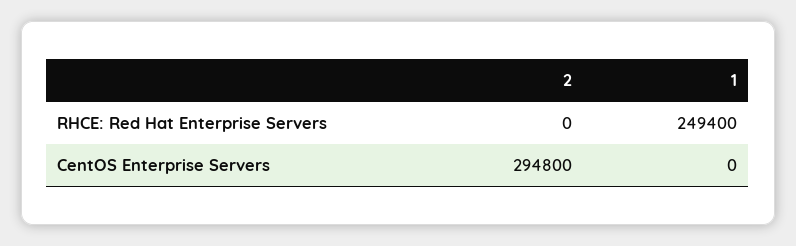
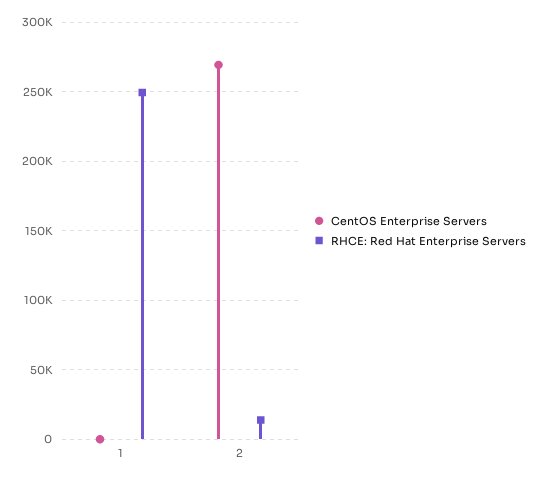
  {
    "RHCE: Red Hat Enterprise Servers": {
-     "2": 0,
+     "2": 15000,
      "1": 249400
    },
    "CentOS Enterprise Servers": {
-     "2": 294800,
+     "2": 270000,
      "1": 0
    }
  }

